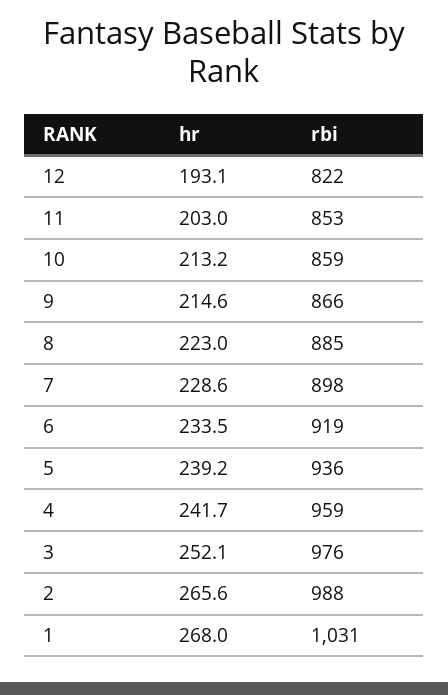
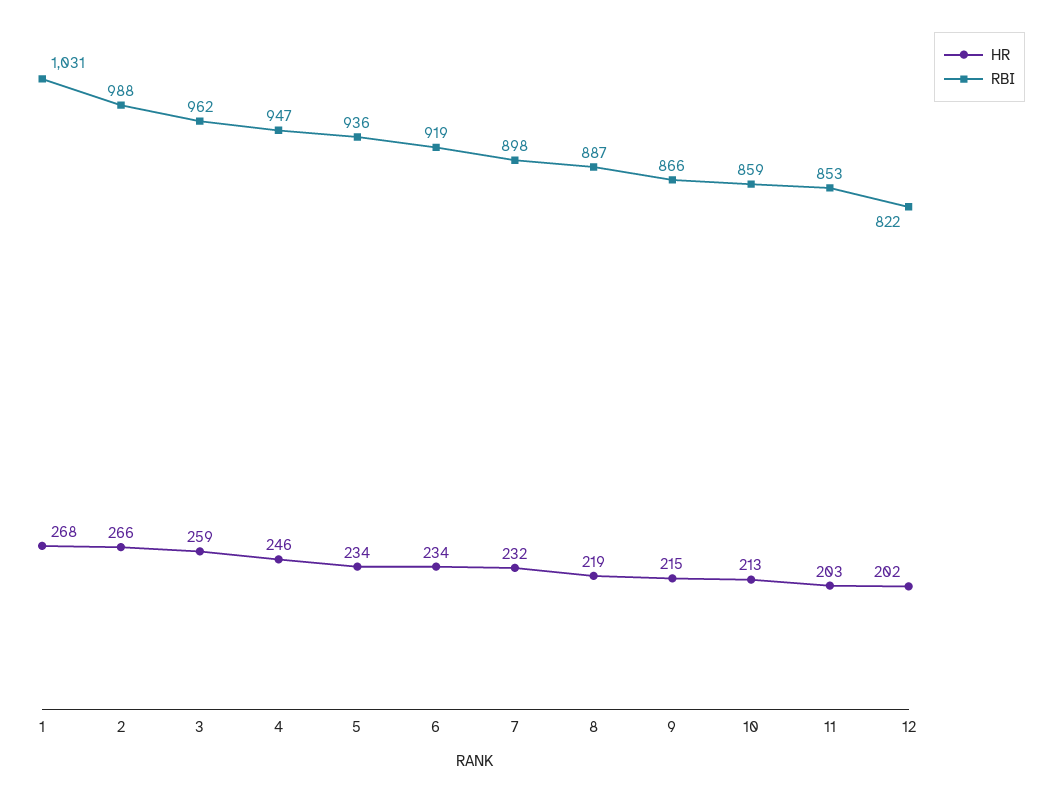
  {
    "hr": {
-     "12": 193.1,
+     "12": 202,
      "11": 203,
      "10": 213.2,
      "9": 214.6,
-     "8": 223,
+     "8": 219,
-     "7": 228.6,
+     "7": 232,
      "6": 233.5,
-     "5": 239.2,
+     "5": 234,
-     "4": 241.7,
+     "4": 246,
-     "3": 252.1,
+     "3": 259,
      "2": 265.6,
      "1": 268
    },
    "rbi": {
      "12": 822,
      "11": 853,
      "10": 859,
      "9": 866,
-     "8": 885,
+     "8": 887,
      "7": 898,
      "6": 919,
      "5": 936,
-     "4": 959,
+     "4": 947,
-     "3": 976,
+     "3": 962,
      "2": 988,
      "1": 1031
    }
  }

